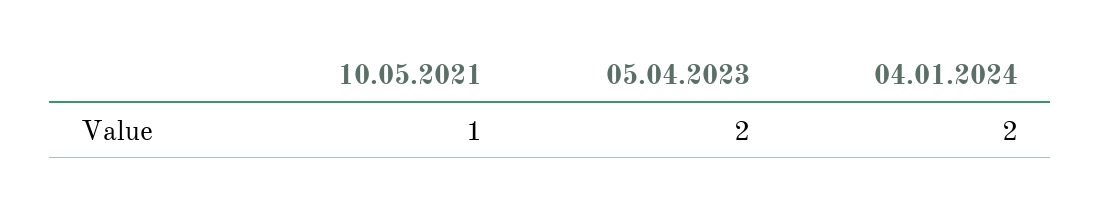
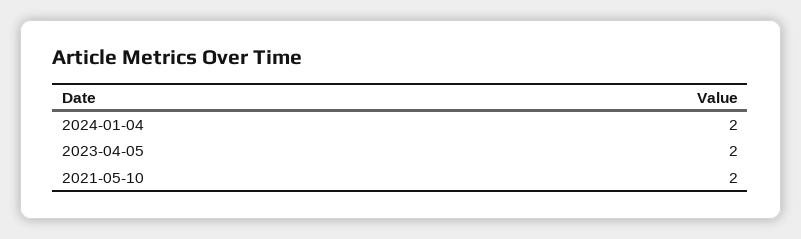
  {
-   "10.05.2021": 1,
+   "10.05.2021": 2,
    "05.04.2023": 2,
    "04.01.2024": 2
  }

